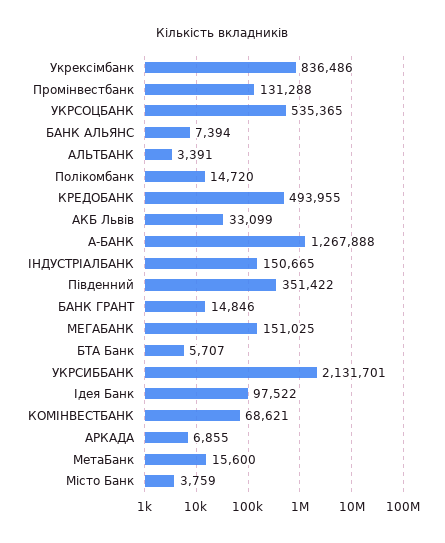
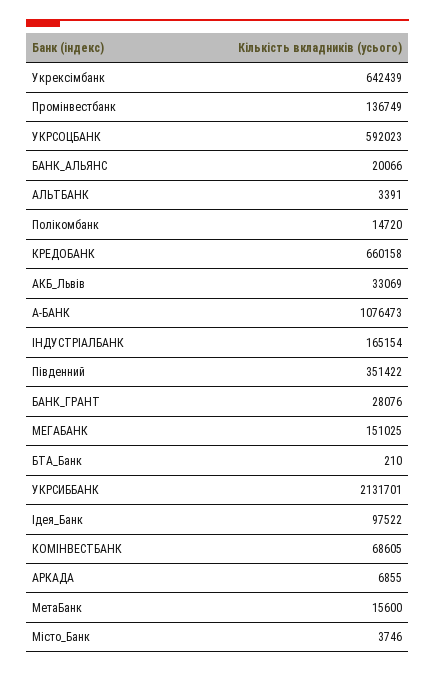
  {
-   "Укрексімбанк": 836486,
+   "Укрексімбанк": 642439,
-   "Промінвестбанк": 131288,
+   "Промінвестбанк": 136749,
-   "УКРСОЦБАНК": 535365,
+   "УКРСОЦБАНК": 592023,
-   "БАНК АЛЬЯНС": 7394,
+   "БАНК АЛЬЯНС": 20066,
    "АЛЬТБАНК": 3391,
    "Полікомбанк": 14720,
-   "КРЕДОБАНК": 493955,
+   "КРЕДОБАНК": 660158,
-   "АКБ Львів": 33099,
+   "АКБ Львів": 33069,
-   "А-БАНК": 1267888,
+   "А-БАНК": 1076473,
-   "ІНДУСТРІАЛБАНК": 150665,
+   "ІНДУСТРІАЛБАНК": 165154,
    "Південний": 351422,
-   "БАНК ГРАНТ": 14846,
+   "БАНК ГРАНТ": 28076,
    "МЕГАБАНК": 151025,
-   "БТА Банк": 5707,
+   "БТА Банк": 210,
    "УКРСИББАНК": 2131701,
    "Ідея Банк": 97522,
-   "КОМІНВЕСТБАНК": 68621,
+   "КОМІНВЕСТБАНК": 68605,
    "АРКАДА": 6855,
    "МетаБанк": 15600,
-   "Місто Банк": 3759
+   "Місто Банк": 3746
  }

